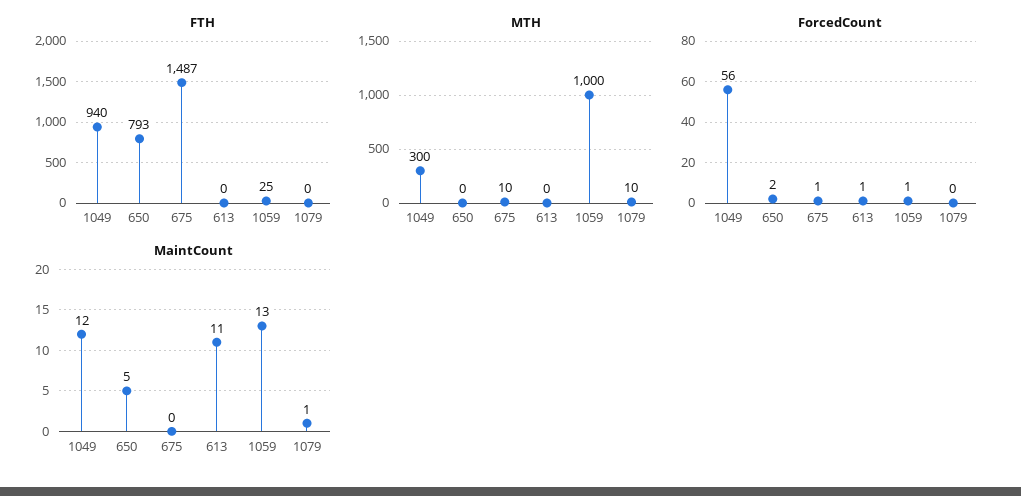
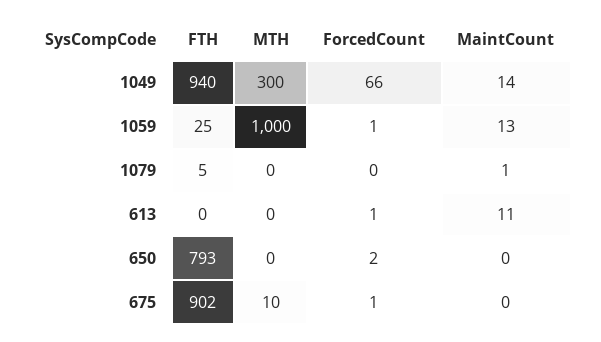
  {
    "FTH": {
      "1049": 940,
      "650": 793,
-     "675": 1487,
+     "675": 902,
      "613": 0,
      "1059": 25,
-     "1079": 0
+     "1079": 5
    },
    "MTH": {
      "1049": 300,
      "650": 0,
      "675": 10,
      "613": 0,
      "1059": 1000,
-     "1079": 10
+     "1079": 0
    },
    "ForcedCount": {
-     "1049": 56,
+     "1049": 66,
      "650": 2,
      "675": 1,
      "613": 1,
      "1059": 1,
      "1079": 0
    },
    "MaintCount": {
-     "1049": 12,
+     "1049": 14,
-     "650": 5,
+     "650": 0,
      "675": 0,
      "613": 11,
      "1059": 13,
      "1079": 1
    }
  }

